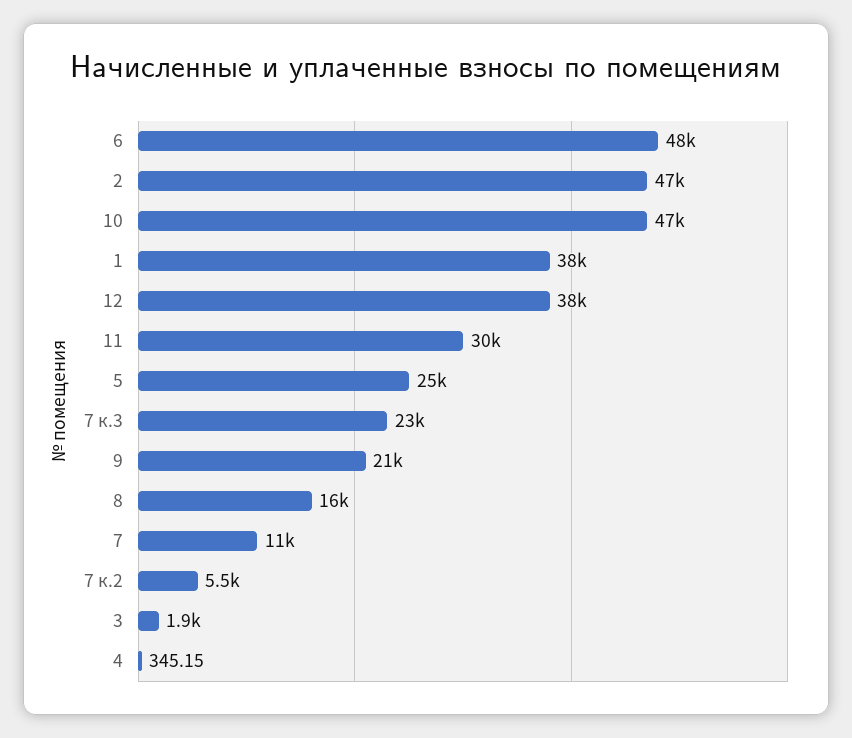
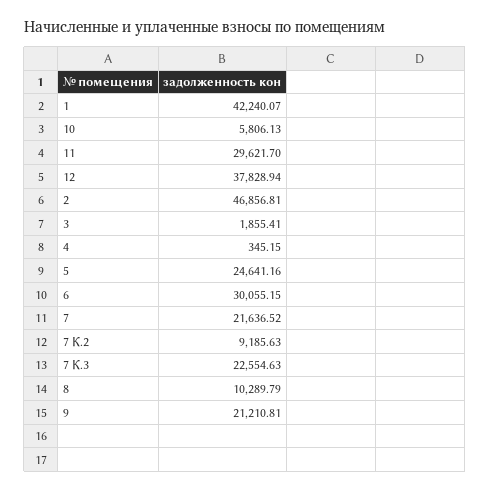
  {
-   "6": 48000,
+   "6": 30055.15,
    "2": 46856.81,
-   "10": 47000,
+   "10": 5806.13,
-   "1": 38000,
+   "1": 42240.07,
    "12": 37828.94,
    "11": 29621.7,
    "5": 24641.16,
    "7 к.3": 22554.63,
    "9": 21210.81,
-   "8": 16000,
+   "8": 10289.79,
-   "7": 11000,
+   "7": 21636.52,
-   "7 к.2": 5500,
+   "7 к.2": 9185.63,
    "3": 1855.41,
    "4": 345.15
  }

